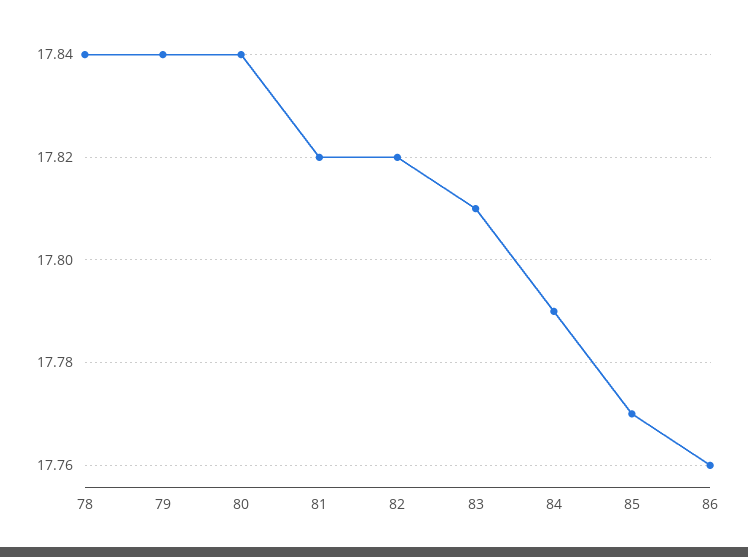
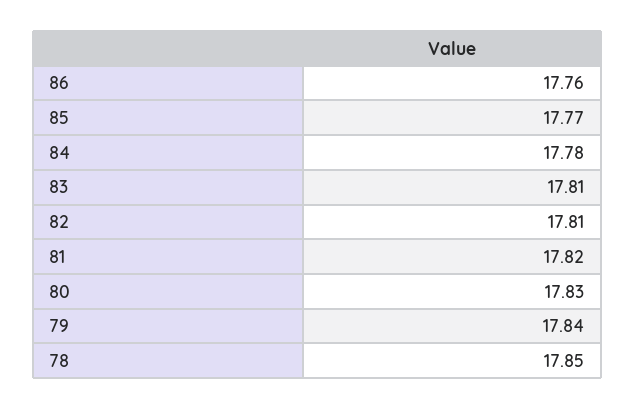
  {
-   "78": 17.84,
+   "78": 17.85,
    "79": 17.84,
-   "80": 17.84,
+   "80": 17.83,
    "81": 17.82,
-   "82": 17.82,
+   "82": 17.81,
    "83": 17.81,
-   "84": 17.79,
+   "84": 17.78,
    "85": 17.77,
    "86": 17.76
  }

